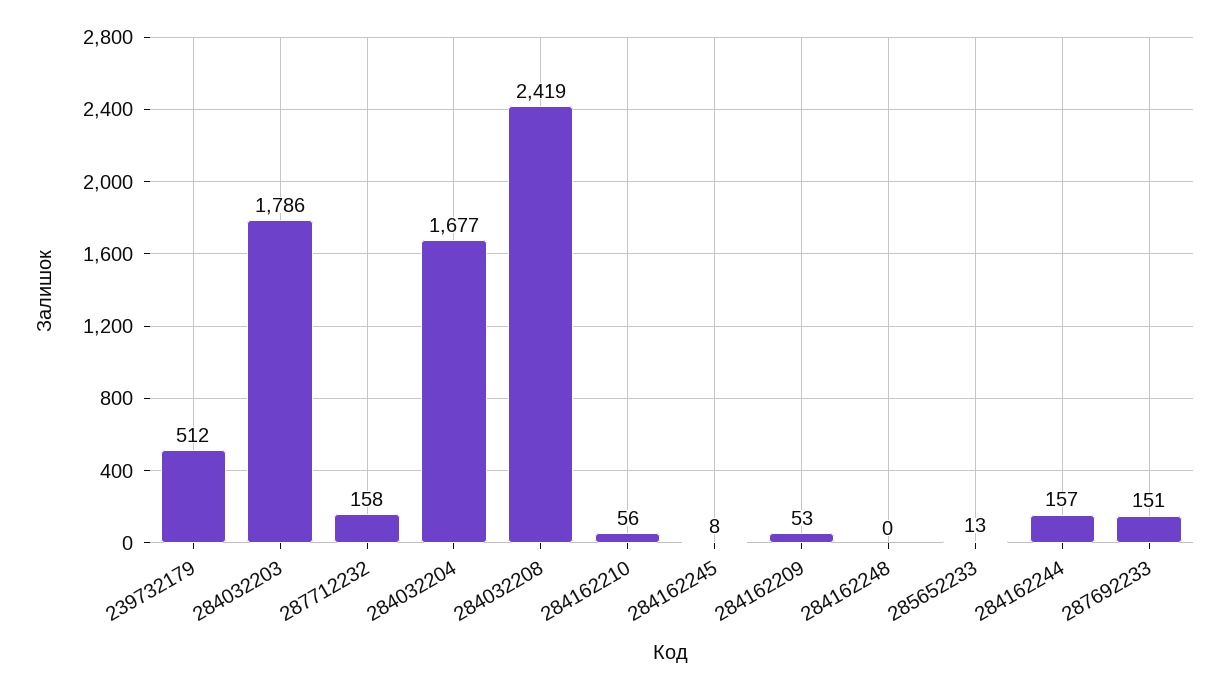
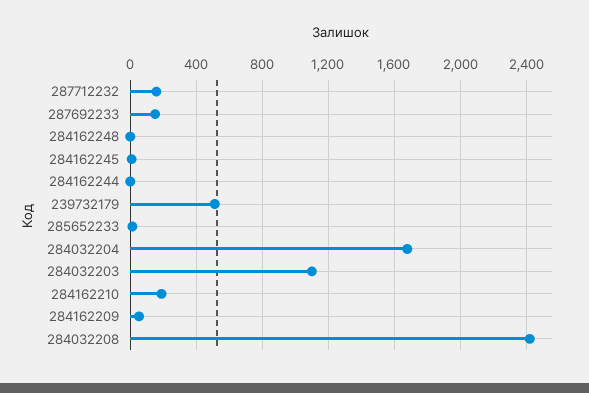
  {
    "239732179": 512,
-   "284032203": 1786,
+   "284032203": 1100,
    "287712232": 158,
    "284032204": 1677,
    "284032208": 2419,
-   "284162210": 56,
+   "284162210": 200,
    "284162245": 8,
    "284162209": 53,
    "284162248": 0,
    "285652233": 13,
-   "284162244": 157,
+   "284162244": 0,
    "287692233": 151
  }

